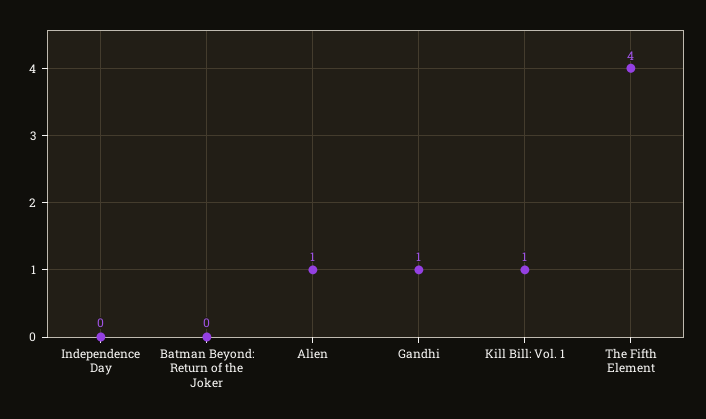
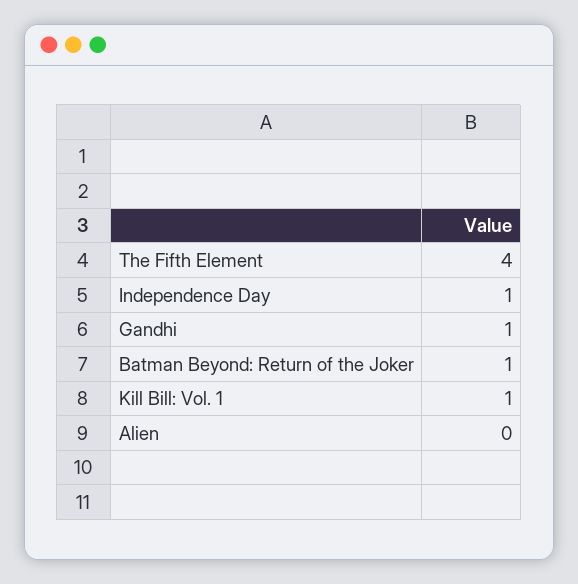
  {
-   "Independence Day": 0,
+   "Independence Day": 1,
-   "Batman Beyond: Return of the Joker": 0,
+   "Batman Beyond: Return of the Joker": 1,
-   "Alien": 1,
+   "Alien": 0,
    "Gandhi": 1,
    "Kill Bill: Vol. 1": 1,
    "The Fifth Element": 4
  }

